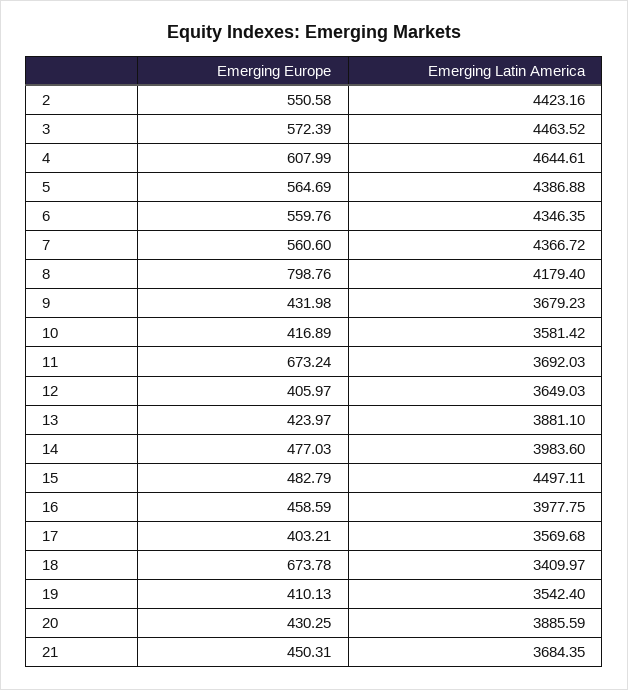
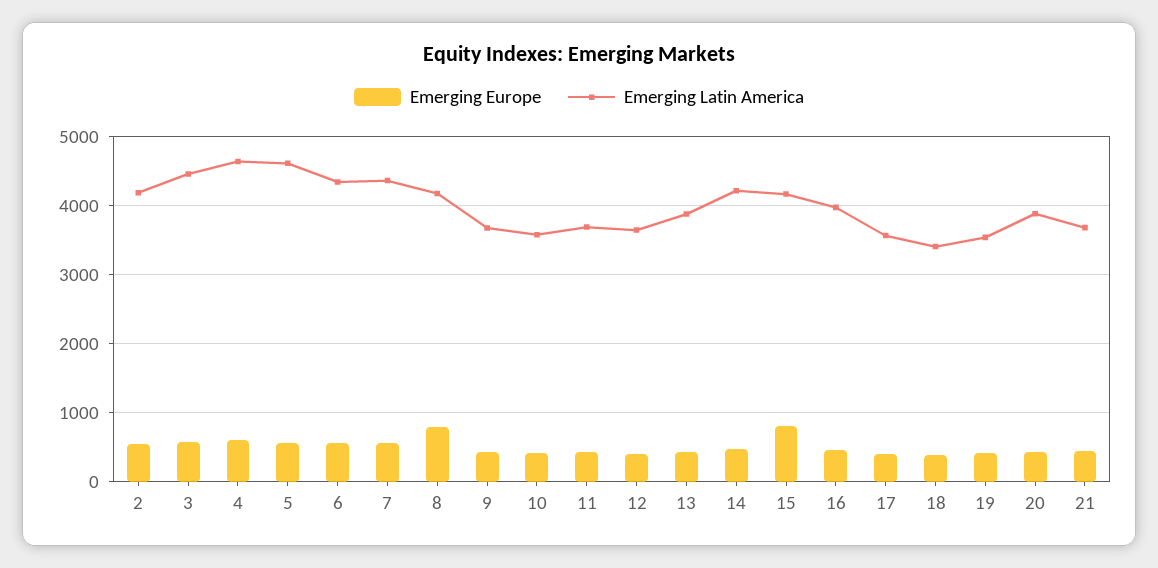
  {
    "Emerging Europe": {
      "2": 550.58,
      "3": 572.39,
      "4": 607.99,
      "5": 564.69,
      "6": 559.76,
      "7": 560.6,
      "8": 798.76,
      "9": 431.98,
      "10": 416.89,
-     "11": 673.24,
+     "11": 400,
      "12": 405.97,
      "13": 423.97,
      "14": 477.03,
-     "15": 482.79,
+     "15": 800,
      "16": 458.59,
      "17": 403.21,
-     "18": 673.78,
+     "18": 400,
      "19": 410.13,
      "20": 430.25,
      "21": 450.31
    },
    "Emerging Latin America": {
-     "2": 4423.16,
+     "2": 4200,
      "3": 4463.52,
      "4": 4644.61,
-     "5": 4386.88,
+     "5": 4600,
      "6": 4346.35,
      "7": 4366.72,
      "8": 4179.4,
      "9": 3679.23,
      "10": 3581.42,
      "11": 3692.03,
      "12": 3649.03,
      "13": 3881.1,
-     "14": 3983.6,
+     "14": 4200,
-     "15": 4497.11,
+     "15": 4200,
      "16": 3977.75,
      "17": 3569.68,
      "18": 3409.97,
      "19": 3542.4,
      "20": 3885.59,
      "21": 3684.35
    }
  }

